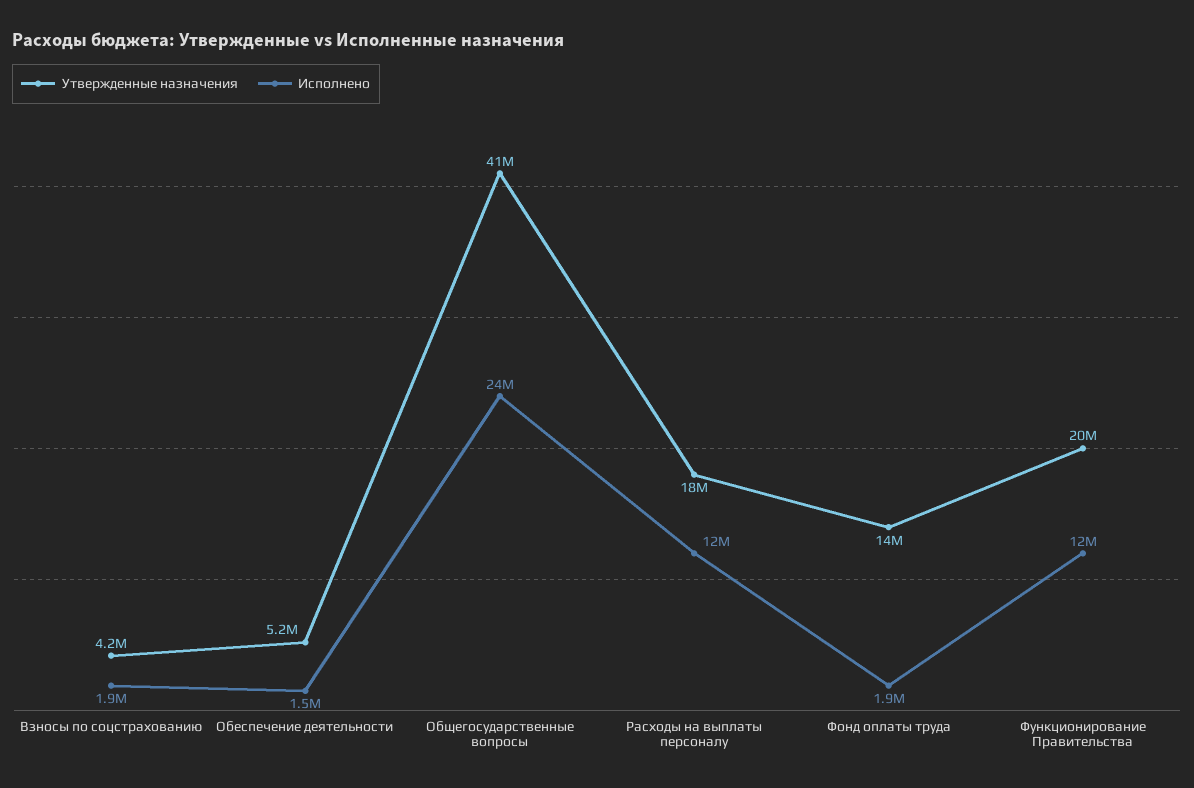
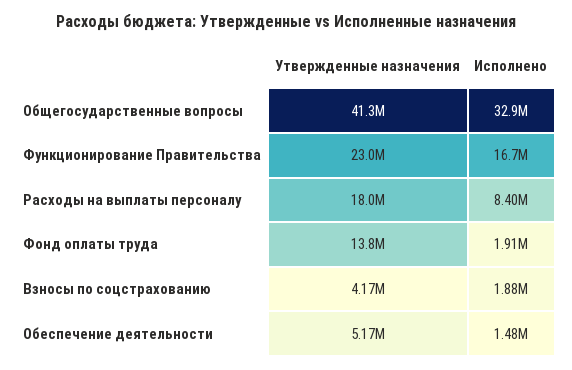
  {
    "Утвержденные назначения": {
      "Взносы по соцстрахованию": 4170000,
      "Обеспечение деятельности": 5170000,
      "Общегосударственные вопросы": 41300000,
      "Расходы на выплаты персоналу": 18000000,
      "Фонд оплаты труда": 13800000,
-     "Функционирование Правительства": 20000000
+     "Функционирование Правительства": 23000000
    },
    "Исполнено": {
      "Взносы по соцстрахованию": 1880000,
      "Обеспечение деятельности": 1480000,
-     "Общегосударственные вопросы": 24000000,
+     "Общегосударственные вопросы": 32900000,
-     "Расходы на выплаты персоналу": 12000000,
+     "Расходы на выплаты персоналу": 8400000,
      "Фонд оплаты труда": 1910000,
-     "Функционирование Правительства": 12000000
+     "Функционирование Правительства": 16700000
    }
  }

